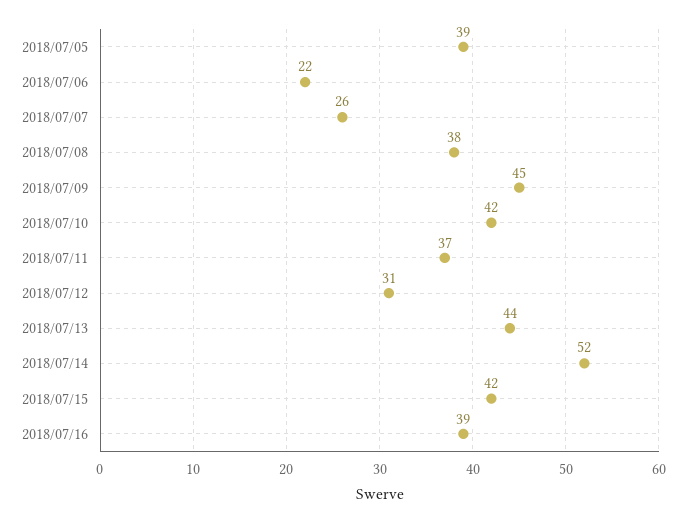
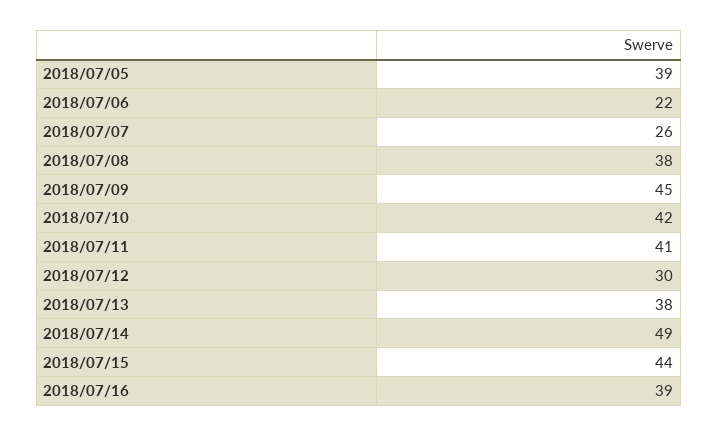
  {
    "2018/07/05": 39,
    "2018/07/06": 22,
    "2018/07/07": 26,
    "2018/07/08": 38,
    "2018/07/09": 45,
    "2018/07/10": 42,
-   "2018/07/11": 37,
+   "2018/07/11": 41,
-   "2018/07/12": 31,
+   "2018/07/12": 30,
-   "2018/07/13": 44,
+   "2018/07/13": 38,
-   "2018/07/14": 52,
+   "2018/07/14": 49,
-   "2018/07/15": 42,
+   "2018/07/15": 44,
    "2018/07/16": 39
  }

